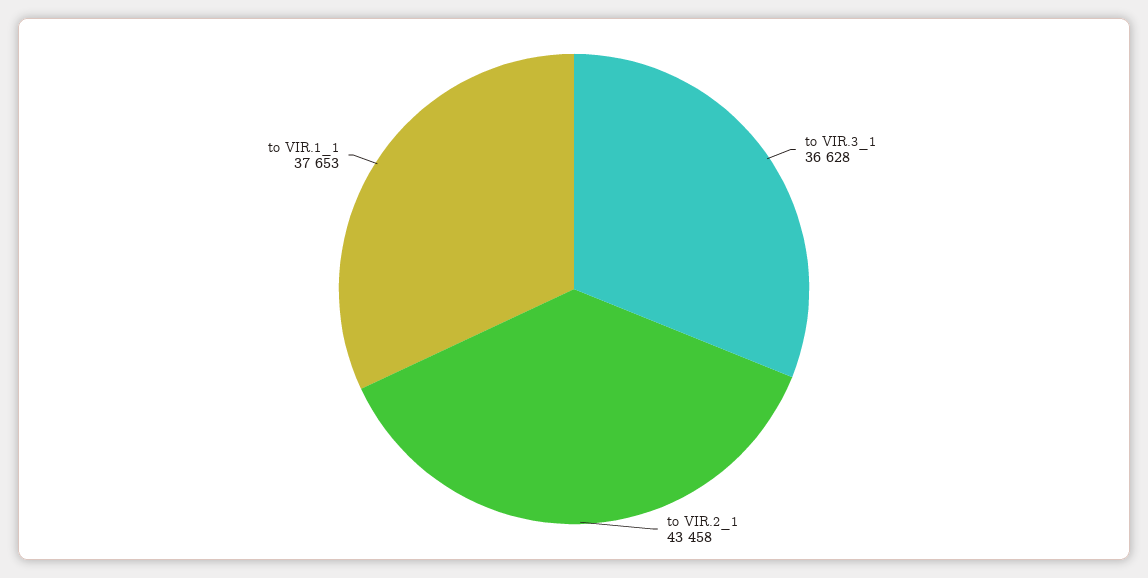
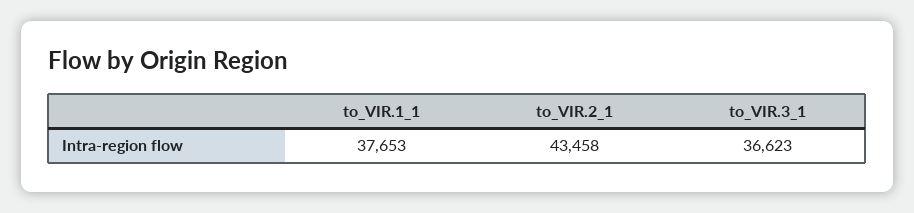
  {
-   "to VIR.3_1": 36628,
+   "to VIR.3_1": 36623,
    "to VIR.2_1": 43458,
    "to VIR.1_1": 37653
  }

